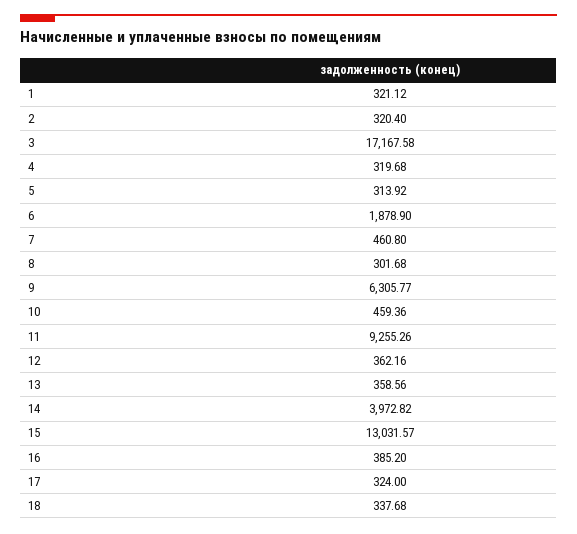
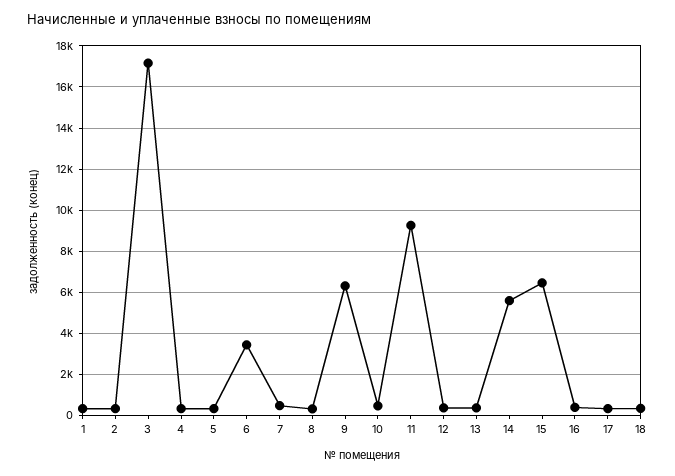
  {
    "1": 321.12,
    "2": 320.4,
    "3": 17167.58,
    "4": 319.68,
    "5": 313.92,
-   "6": 1878.9,
+   "6": 3500,
    "7": 460.8,
    "8": 301.68,
    "9": 6305.77,
    "10": 459.36,
    "11": 9255.26,
    "12": 362.16,
    "13": 358.56,
-   "14": 3972.82,
+   "14": 5500,
-   "15": 13031.57,
+   "15": 6500,
    "16": 385.2,
    "17": 324,
    "18": 337.68
  }

